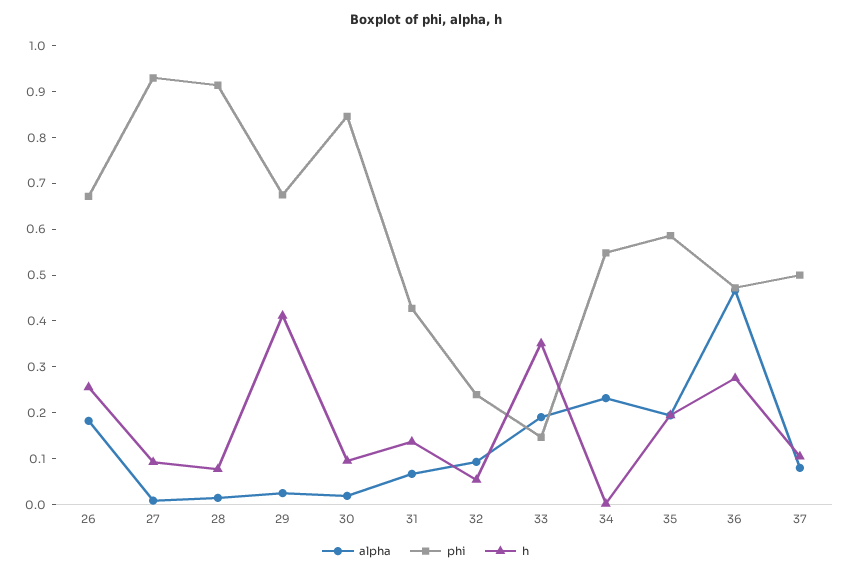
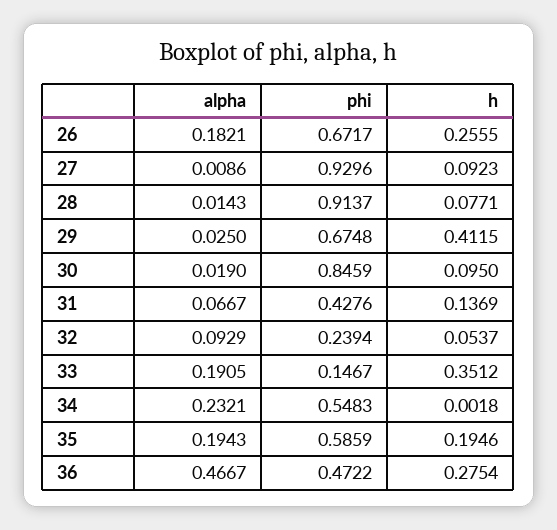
  {
    "alpha": {
      "26": 0.1821,
      "27": 0.0086,
      "28": 0.0143,
      "29": 0.025,
      "30": 0.019,
      "31": 0.0667,
      "32": 0.0929,
      "33": 0.1905,
      "34": 0.2321,
      "35": 0.1943,
-     "36": 0.4667,
+     "36": 0.4667
-     "37": 0.08
    },
    "phi": {
      "26": 0.6717,
      "27": 0.9296,
      "28": 0.9137,
      "29": 0.6748,
      "30": 0.8459,
      "31": 0.4276,
      "32": 0.2394,
      "33": 0.1467,
      "34": 0.5483,
      "35": 0.5859,
-     "36": 0.4722,
+     "36": 0.4722
-     "37": 0.5
    },
    "h": {
      "26": 0.2555,
      "27": 0.0923,
      "28": 0.0771,
      "29": 0.4115,
      "30": 0.095,
      "31": 0.1369,
      "32": 0.0537,
      "33": 0.3512,
      "34": 0.0018,
      "35": 0.1946,
-     "36": 0.2754,
+     "36": 0.2754
-     "37": 0.1
    }
  }

